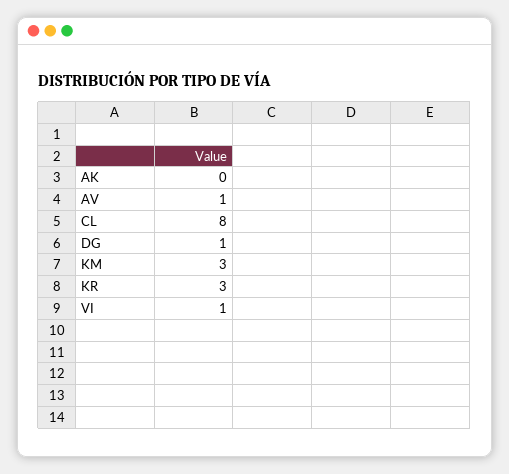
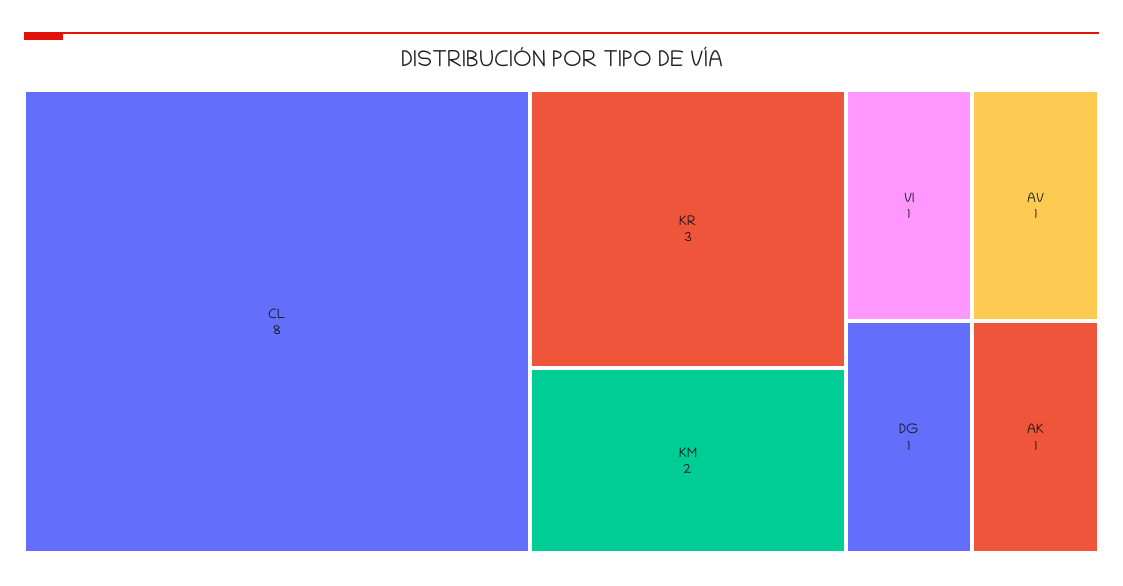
  {
-   "AK": 0,
+   "AK": 1,
    "AV": 1,
    "CL": 8,
    "DG": 1,
-   "KM": 3,
+   "KM": 2,
    "KR": 3,
    "VI": 1
  }

